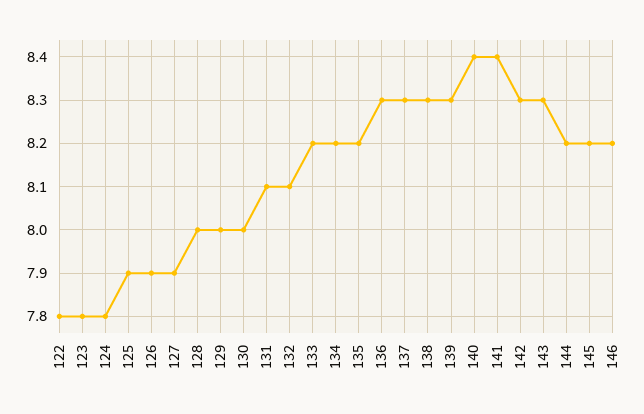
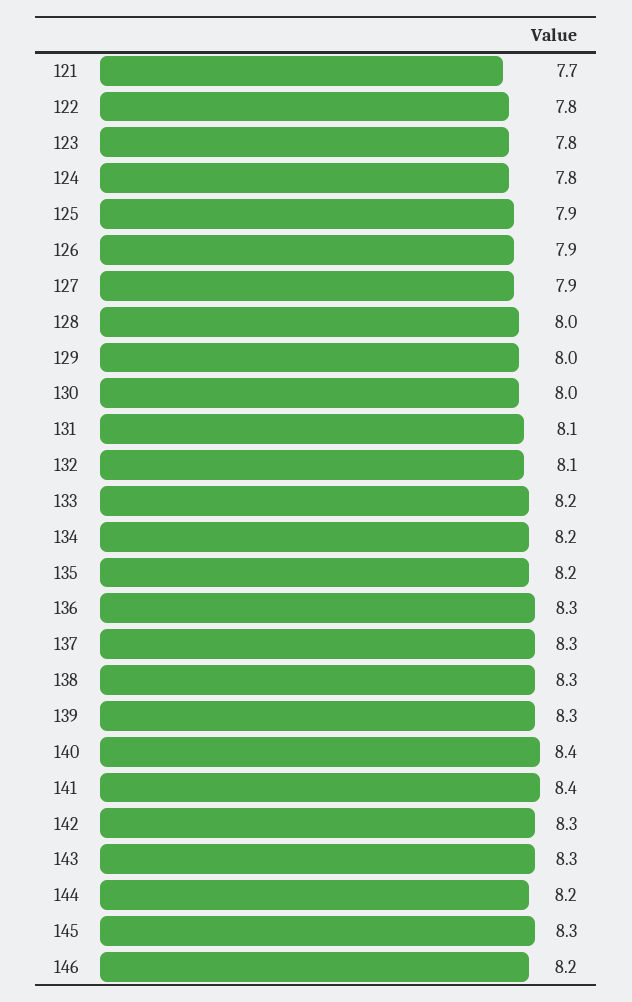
  {
    "122": 7.8,
    "123": 7.8,
    "124": 7.8,
    "125": 7.9,
    "126": 7.9,
    "127": 7.9,
    "128": 8,
    "129": 8,
    "130": 8,
    "131": 8.1,
    "132": 8.1,
    "133": 8.2,
    "134": 8.2,
    "135": 8.2,
    "136": 8.3,
    "137": 8.3,
    "138": 8.3,
    "139": 8.3,
    "140": 8.4,
    "141": 8.4,
    "142": 8.3,
    "143": 8.3,
    "144": 8.2,
-   "145": 8.2,
+   "145": 8.3,
-   "146": 8.2
+   "146": 8.2,
+   "121": 7.7
  }

